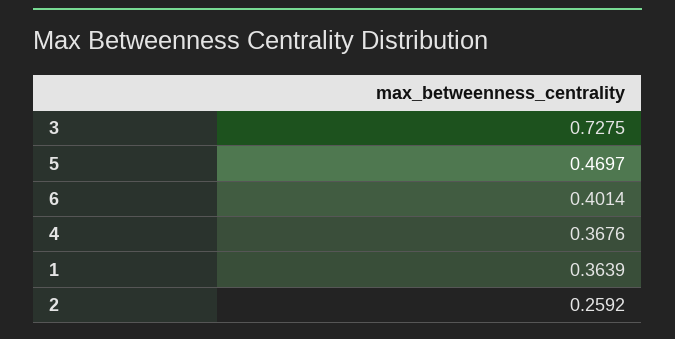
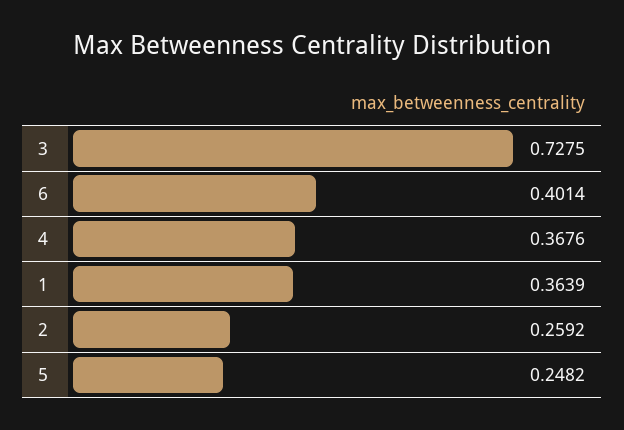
  {
    "3": 0.7275,
-   "5": 0.4697,
+   "5": 0.2482,
    "6": 0.4014,
    "4": 0.3676,
    "1": 0.3639,
    "2": 0.2592
  }

